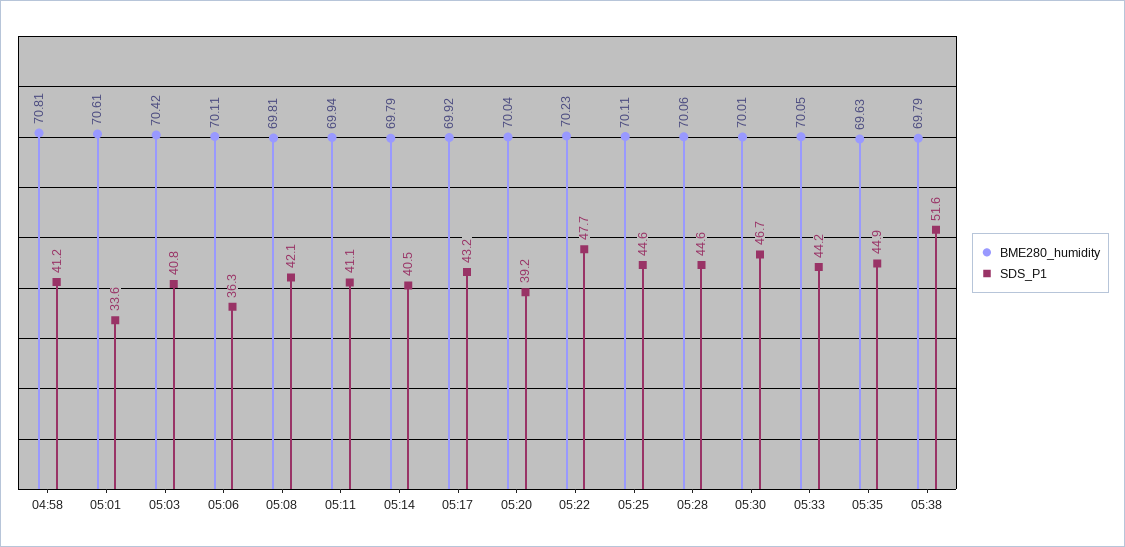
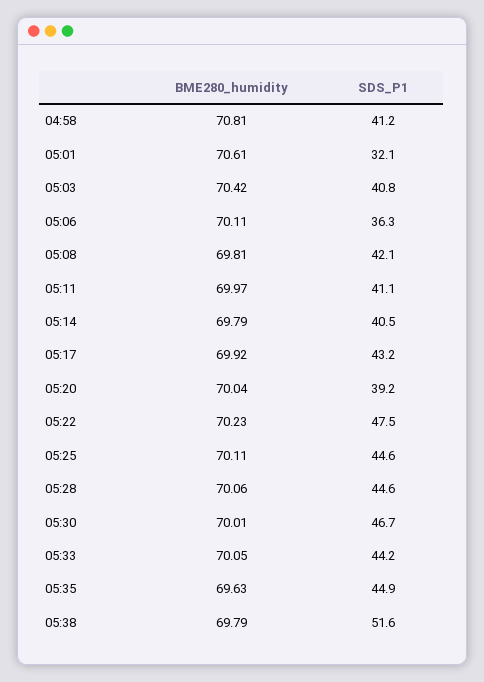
  {
    "BME280_humidity": {
      "04:58": 70.81,
      "05:01": 70.61,
      "05:03": 70.42,
      "05:06": 70.11,
      "05:08": 69.81,
-     "05:11": 69.94,
+     "05:11": 69.97,
      "05:14": 69.79,
      "05:17": 69.92,
      "05:20": 70.04,
      "05:22": 70.23,
      "05:25": 70.11,
      "05:28": 70.06,
      "05:30": 70.01,
      "05:33": 70.05,
      "05:35": 69.63,
      "05:38": 69.79
    },
    "SDS_P1": {
      "04:58": 41.2,
-     "05:01": 33.6,
+     "05:01": 32.1,
      "05:03": 40.8,
      "05:06": 36.3,
      "05:08": 42.1,
      "05:11": 41.1,
      "05:14": 40.5,
      "05:17": 43.2,
      "05:20": 39.2,
-     "05:22": 47.7,
+     "05:22": 47.5,
      "05:25": 44.6,
      "05:28": 44.6,
      "05:30": 46.7,
      "05:33": 44.2,
      "05:35": 44.9,
      "05:38": 51.6
    }
  }

